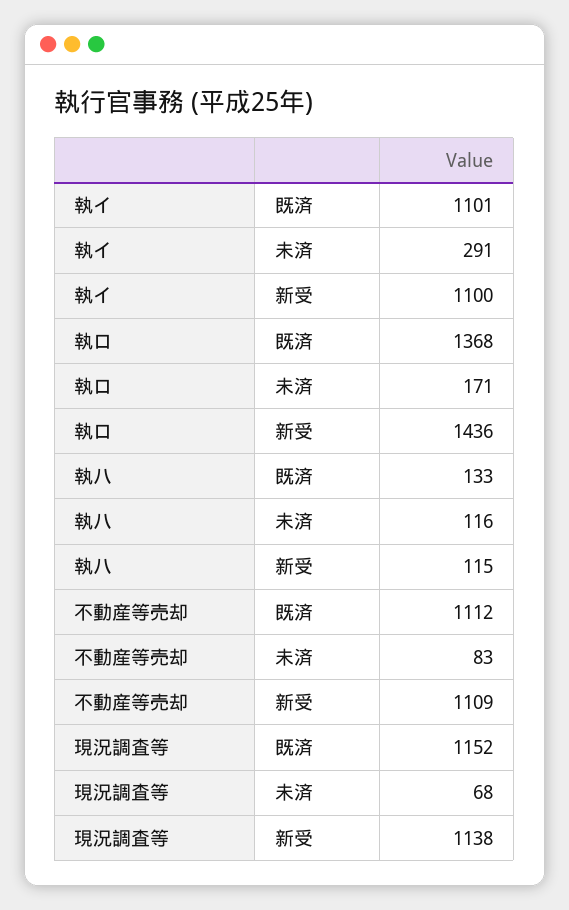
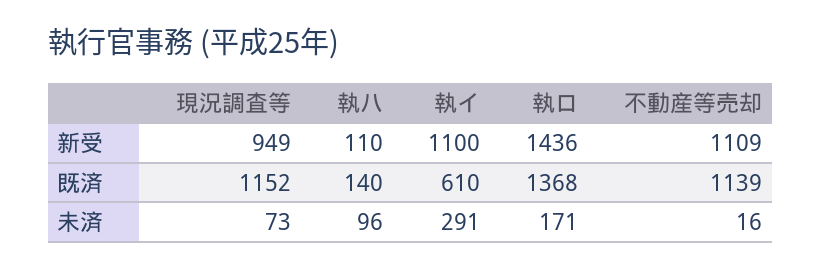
  {
    "執イ": {
-     "既済": 1101,
+     "既済": 610,
      "未済": 291,
      "新受": 1100
    },
    "執ロ": {
      "既済": 1368,
      "未済": 171,
      "新受": 1436
    },
    "執ハ": {
-     "既済": 133,
+     "既済": 140,
-     "未済": 116,
+     "未済": 96,
-     "新受": 115
+     "新受": 110
    },
    "不動産等売却": {
-     "既済": 1112,
+     "既済": 1139,
-     "未済": 83,
+     "未済": 16,
      "新受": 1109
    },
    "現況調査等": {
      "既済": 1152,
-     "未済": 68,
+     "未済": 73,
-     "新受": 1138
+     "新受": 949
    }
  }

